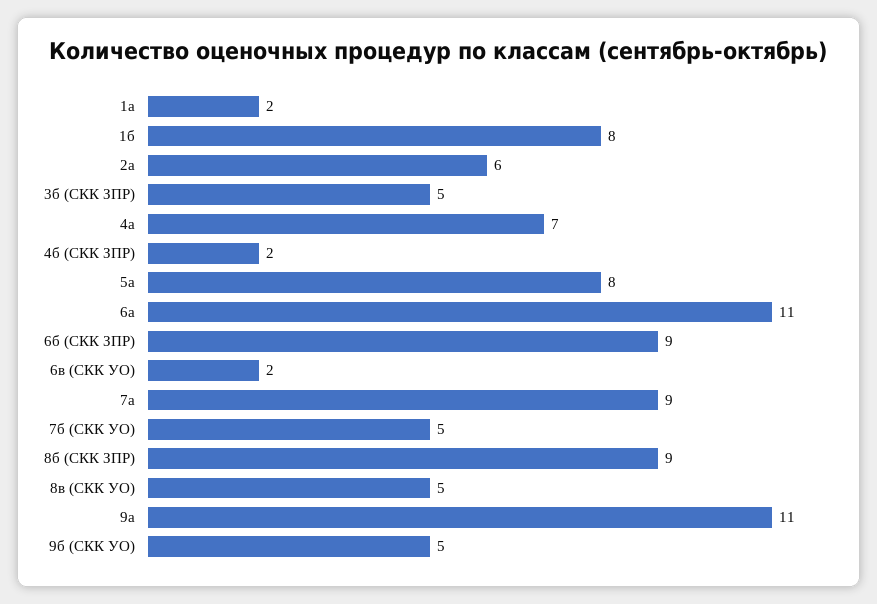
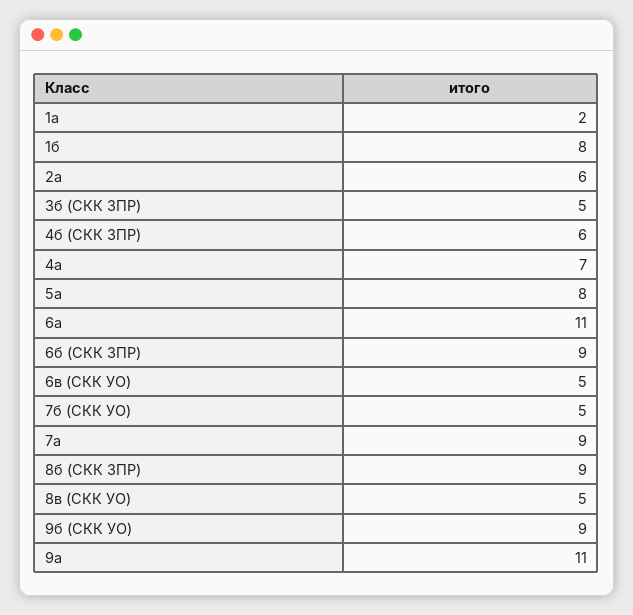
  {
    "1а": 2,
    "1б": 8,
    "2а": 6,
    "3б (СКК ЗПР)": 5,
    "4а": 7,
-   "4б (СКК ЗПР)": 2,
+   "4б (СКК ЗПР)": 6,
    "5а": 8,
    "6а": 11,
    "6б (СКК ЗПР)": 9,
-   "6в (СКК УО)": 2,
+   "6в (СКК УО)": 5,
    "7а": 9,
    "7б (СКК УО)": 5,
    "8б (СКК ЗПР)": 9,
    "8в (СКК УО)": 5,
    "9а": 11,
-   "9б (СКК УО)": 5
+   "9б (СКК УО)": 9
  }

